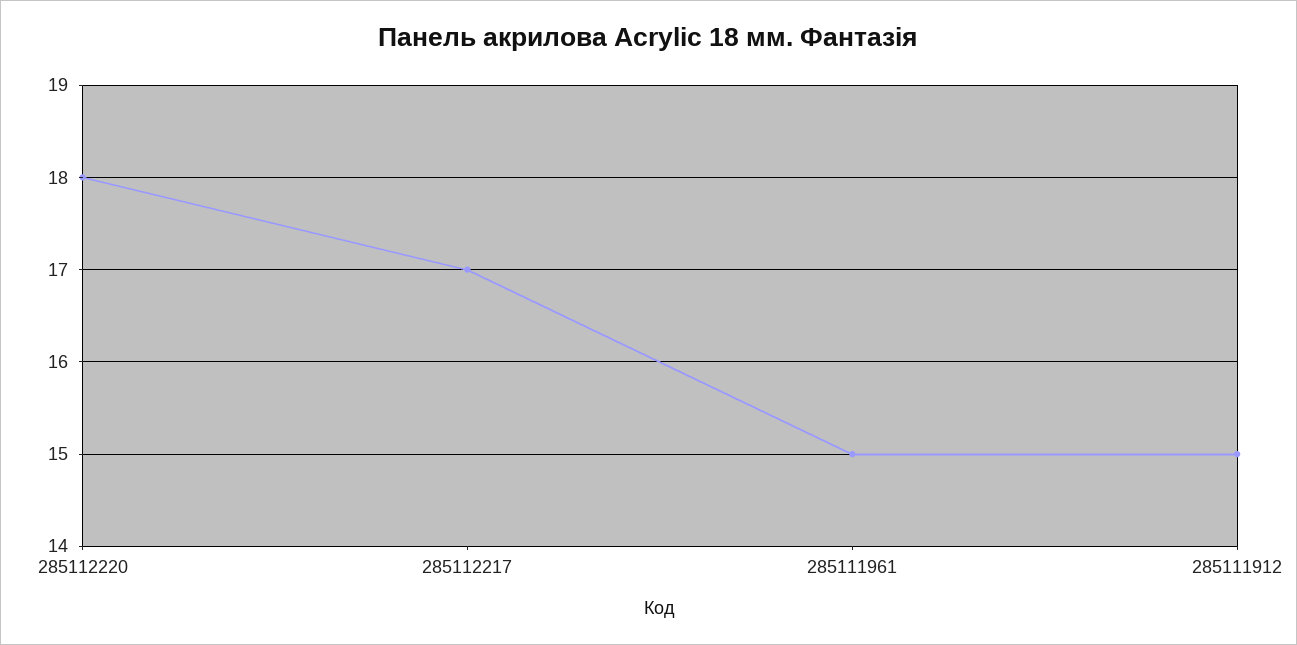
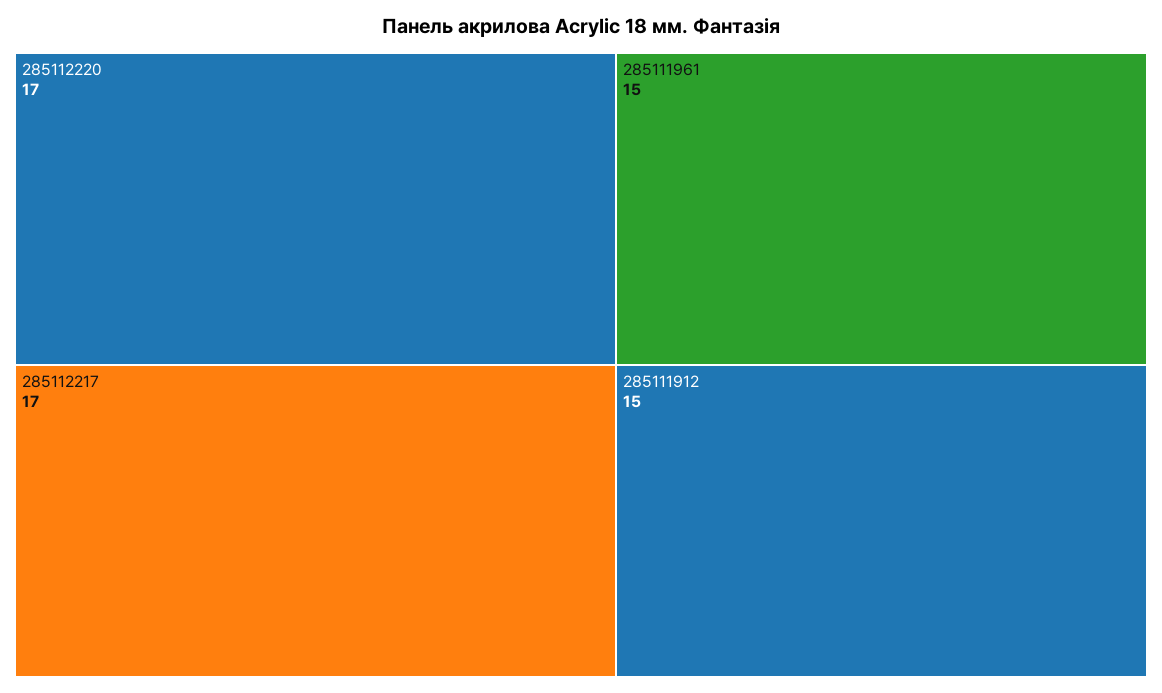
  {
-   "285112220": 18,
+   "285112220": 17,
    "285112217": 17,
    "285111961": 15,
    "285111912": 15
  }

